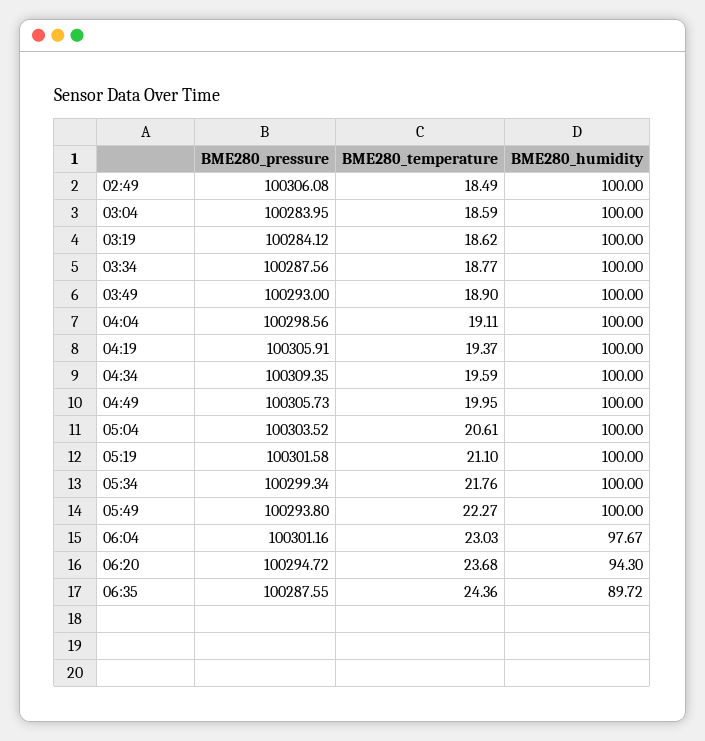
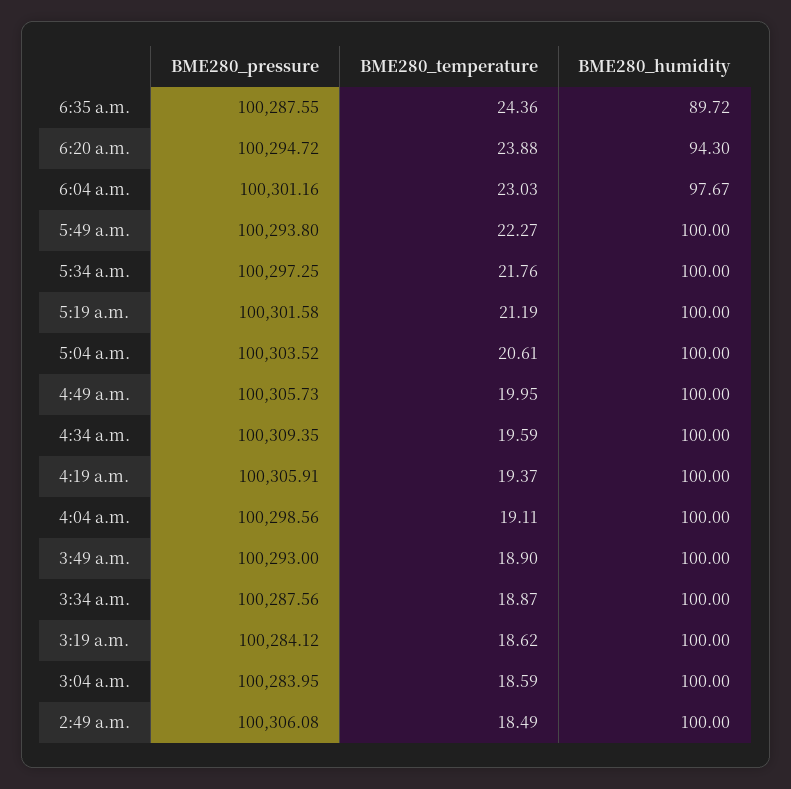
  {
    "BME280_pressure": {
      "02:49": 100306.08,
      "03:04": 100283.95,
      "03:19": 100284.12,
      "03:34": 100287.56,
      "03:49": 100293,
      "04:04": 100298.56,
      "04:19": 100305.91,
      "04:34": 100309.35,
      "04:49": 100305.73,
      "05:04": 100303.52,
      "05:19": 100301.58,
-     "05:34": 100299.34,
+     "05:34": 100297.25,
      "05:49": 100293.8,
      "06:04": 100301.16,
      "06:20": 100294.72,
      "06:35": 100287.55
    },
    "BME280_temperature": {
      "02:49": 18.49,
      "03:04": 18.59,
      "03:19": 18.62,
-     "03:34": 18.77,
+     "03:34": 18.87,
      "03:49": 18.9,
      "04:04": 19.11,
      "04:19": 19.37,
      "04:34": 19.59,
      "04:49": 19.95,
      "05:04": 20.61,
-     "05:19": 21.1,
+     "05:19": 21.19,
      "05:34": 21.76,
      "05:49": 22.27,
      "06:04": 23.03,
-     "06:20": 23.68,
+     "06:20": 23.88,
      "06:35": 24.36
    },
    "BME280_humidity": {
      "02:49": 100,
      "03:04": 100,
      "03:19": 100,
      "03:34": 100,
      "03:49": 100,
      "04:04": 100,
      "04:19": 100,
      "04:34": 100,
      "04:49": 100,
      "05:04": 100,
      "05:19": 100,
      "05:34": 100,
      "05:49": 100,
      "06:04": 97.67,
      "06:20": 94.3,
      "06:35": 89.72
    }
  }

